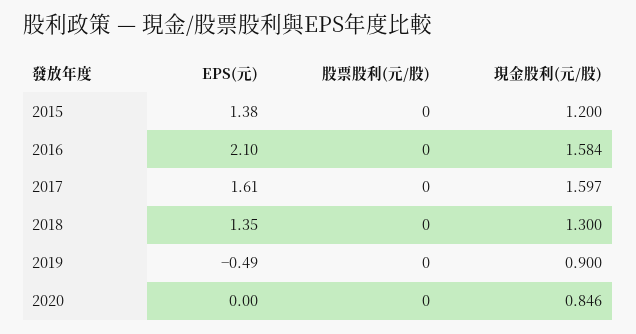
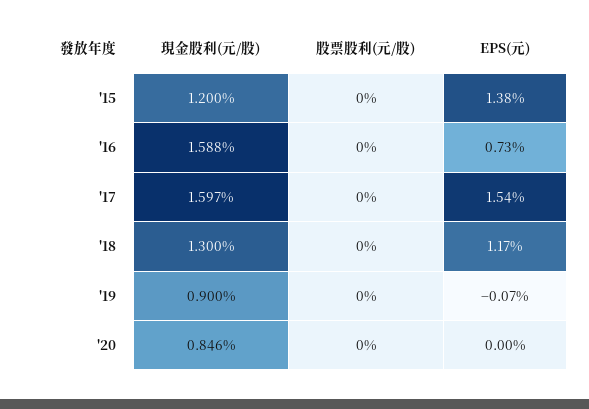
  {
    "EPS(元)": {
      "2015": 1.38,
-     "2016": 2.1,
+     "2016": 0.73,
-     "2017": 1.61,
+     "2017": 1.54,
-     "2018": 1.35,
+     "2018": 1.17,
-     "2019": -0.49,
+     "2019": -0.07,
      "2020": 0
    },
    "股票股利(元/股)": {
      "2015": 0,
      "2016": 0,
      "2017": 0,
      "2018": 0,
      "2019": 0,
      "2020": 0
    },
    "現金股利(元/股)": {
      "2015": 1.2,
-     "2016": 1.584,
+     "2016": 1.588,
      "2017": 1.597,
      "2018": 1.3,
      "2019": 0.9,
      "2020": 0.846
    }
  }

